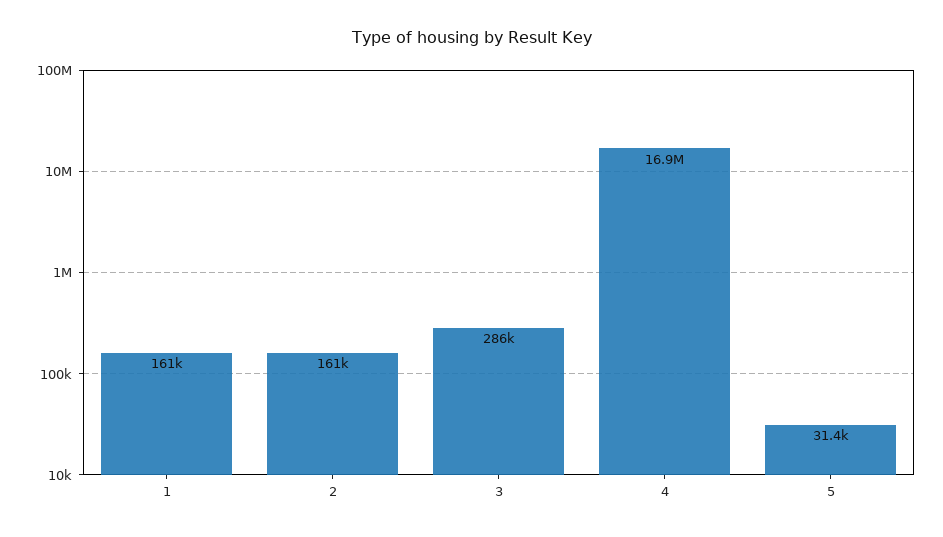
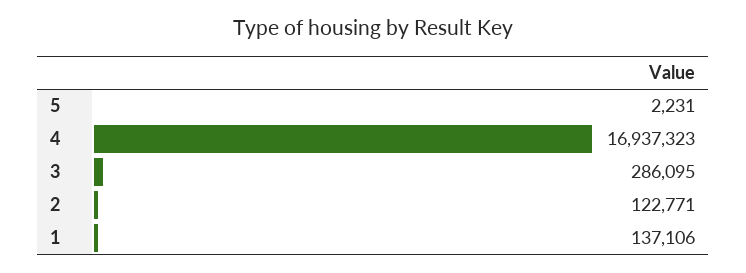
  {
-   "1": 161000,
+   "1": 137106,
-   "2": 161000,
+   "2": 122771,
    "3": 286095,
    "4": 16937323,
-   "5": 31400
+   "5": 2231
  }

